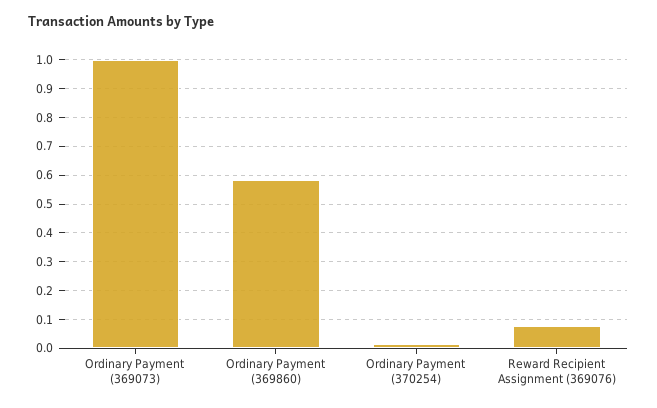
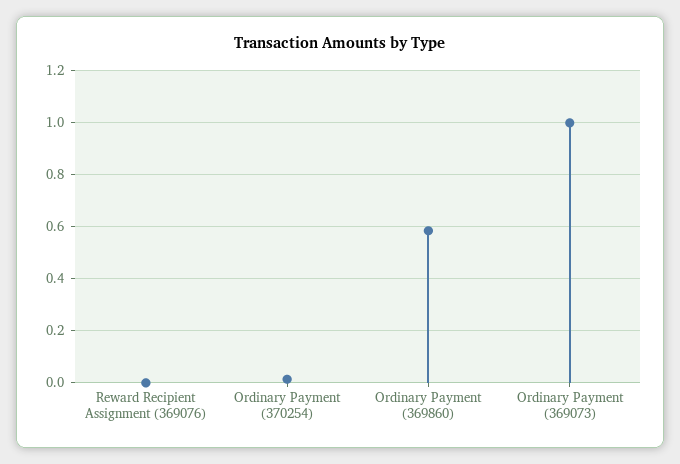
  {
    "Ordinary Payment (369073)": 1,
    "Ordinary Payment (369860)": 0.575,
    "Ordinary Payment (370254)": 0.025,
-   "Reward Recipient Assignment (369076)": 0.075
+   "Reward Recipient Assignment (369076)": 0
  }

